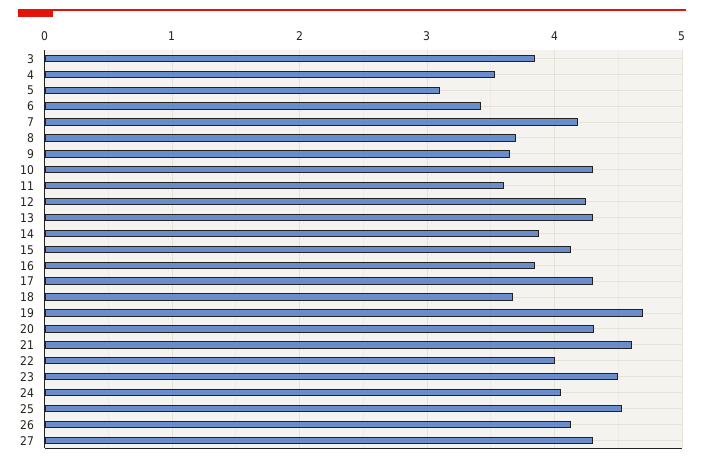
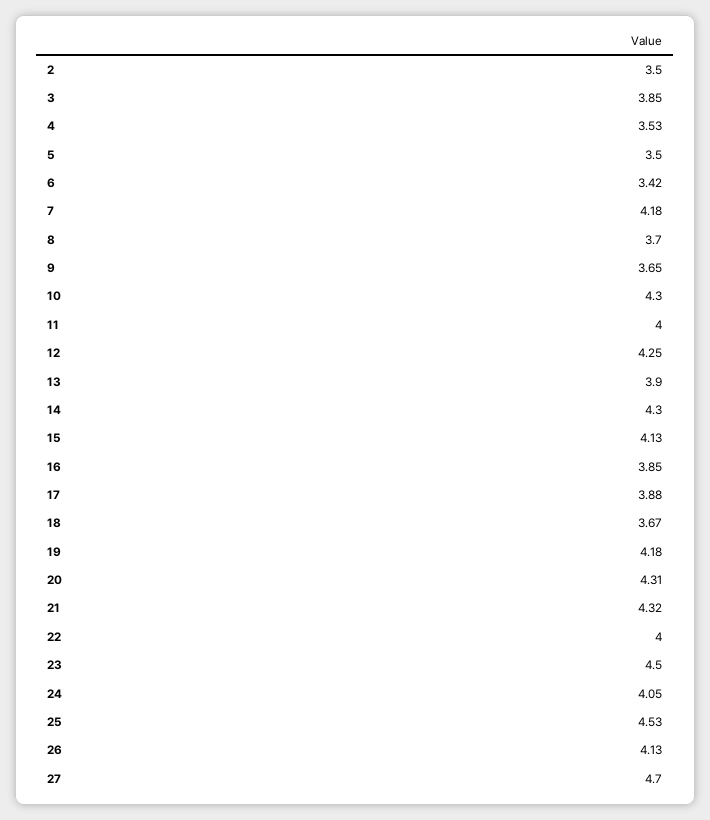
  {
    "3": 3.85,
    "4": 3.53,
-   "5": 3.1,
+   "5": 3.5,
    "6": 3.42,
    "7": 4.18,
    "8": 3.7,
    "9": 3.65,
    "10": 4.3,
-   "11": 3.6,
+   "11": 4,
    "12": 4.25,
-   "13": 4.3,
+   "13": 3.9,
-   "14": 3.9,
+   "14": 4.3,
    "15": 4.13,
    "16": 3.85,
-   "17": 4.3,
+   "17": 3.88,
    "18": 3.67,
-   "19": 4.7,
+   "19": 4.18,
    "20": 4.31,
-   "21": 4.6,
+   "21": 4.32,
    "22": 4,
    "23": 4.5,
    "24": 4.05,
    "25": 4.53,
    "26": 4.13,
-   "27": 4.3
+   "27": 4.7,
+   "2": 3.5
  }

